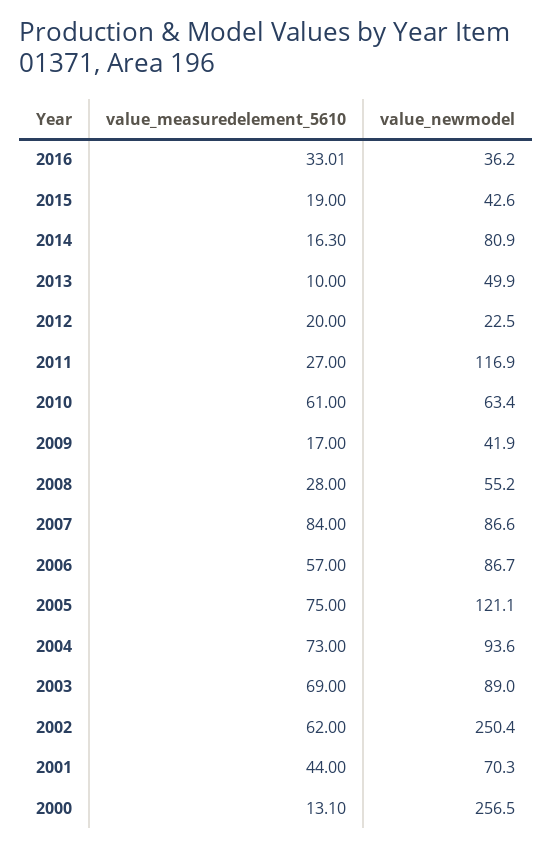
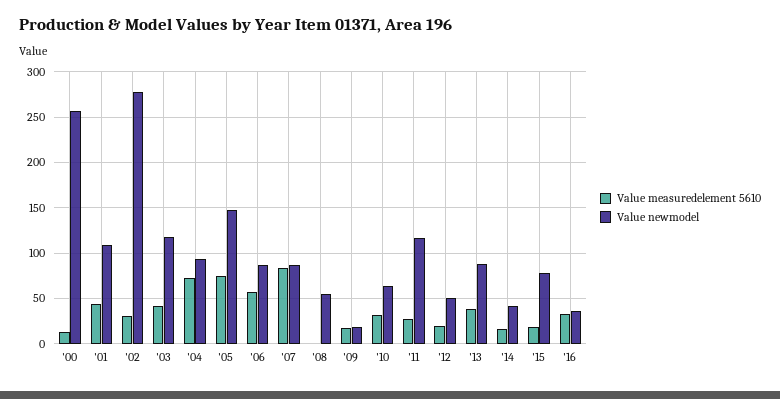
  {
    "value_measuredelement_5610": {
      "2016": 33.01,
      "2015": 19,
      "2014": 16.3,
-     "2013": 10,
+     "2013": 40,
      "2012": 20,
      "2011": 27,
-     "2010": 61,
+     "2010": 30,
      "2009": 17,
-     "2008": 28,
+     "2008": 0,
      "2007": 84,
      "2006": 57,
      "2005": 75,
      "2004": 73,
-     "2003": 69,
+     "2003": 40,
-     "2002": 62,
+     "2002": 30,
      "2001": 44,
      "2000": 13.1
    },
    "value_newmodel": {
      "2016": 36.2,
-     "2015": 42.6,
+     "2015": 80,
-     "2014": 80.9,
+     "2014": 40,
-     "2013": 49.9,
+     "2013": 90,
-     "2012": 22.5,
+     "2012": 50,
      "2011": 116.9,
      "2010": 63.4,
-     "2009": 41.9,
+     "2009": 20,
      "2008": 55.2,
      "2007": 86.6,
      "2006": 86.7,
-     "2005": 121.1,
+     "2005": 150,
      "2004": 93.6,
-     "2003": 89,
+     "2003": 120,
-     "2002": 250.4,
+     "2002": 280,
-     "2001": 70.3,
+     "2001": 110,
      "2000": 256.5
    }
  }

